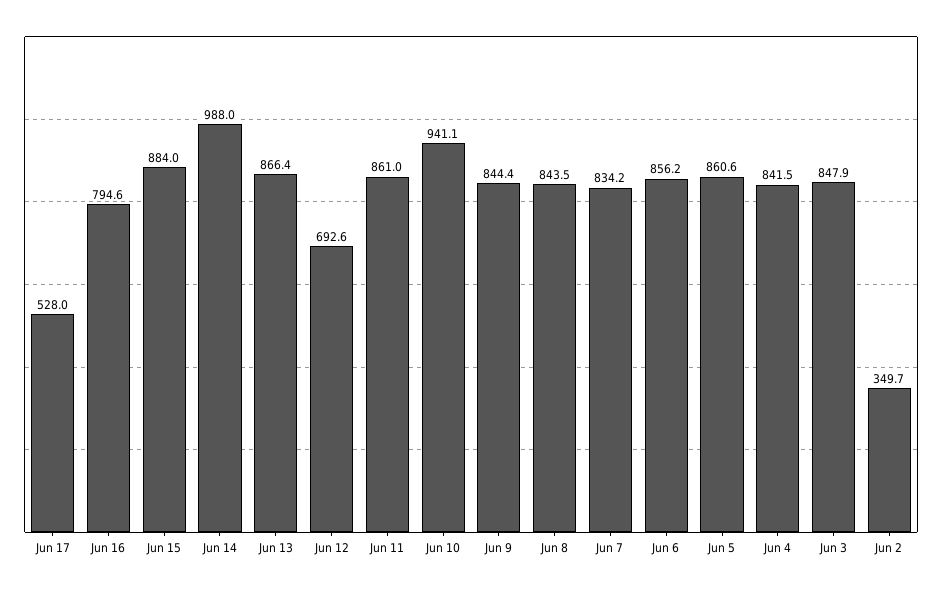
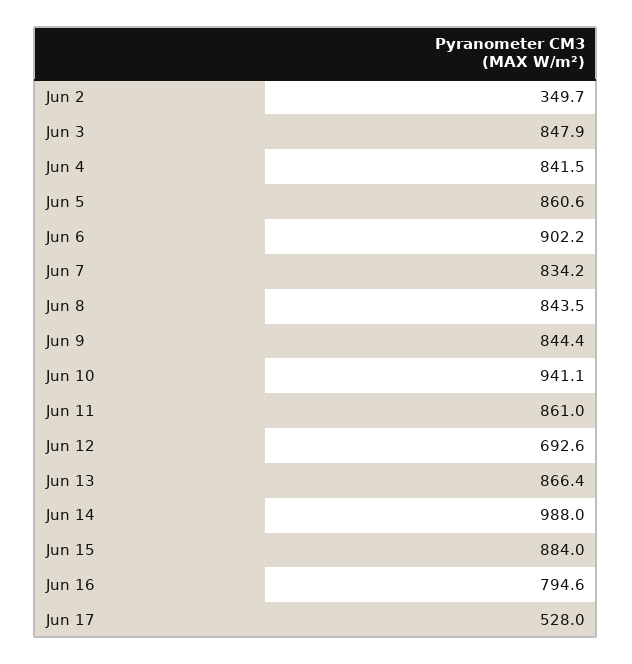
  {
    "Jun 17": 528,
    "Jun 16": 794.6,
    "Jun 15": 884,
    "Jun 14": 988,
    "Jun 13": 866.4,
    "Jun 12": 692.6,
    "Jun 11": 861,
    "Jun 10": 941.1,
    "Jun 9": 844.4,
    "Jun 8": 843.5,
    "Jun 7": 834.2,
-   "Jun 6": 856.2,
+   "Jun 6": 902.2,
    "Jun 5": 860.6,
    "Jun 4": 841.5,
    "Jun 3": 847.9,
    "Jun 2": 349.7
  }

